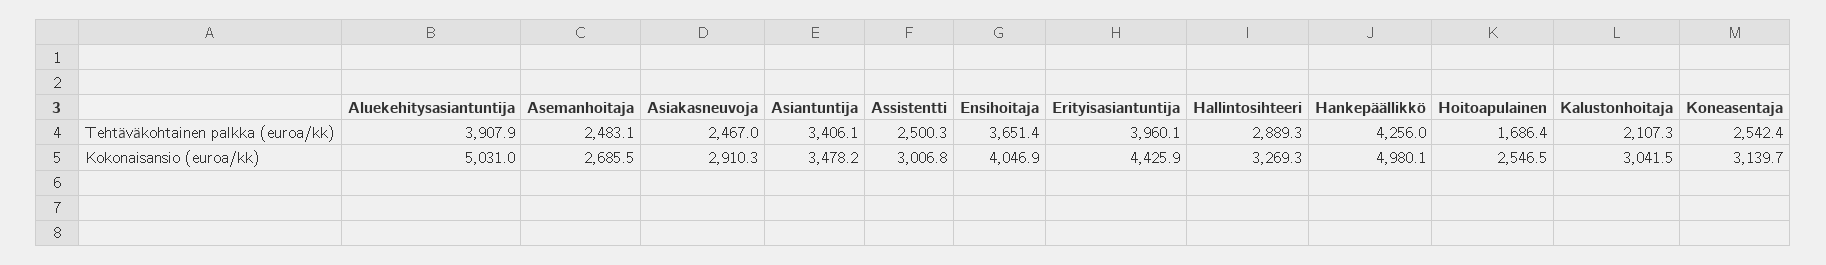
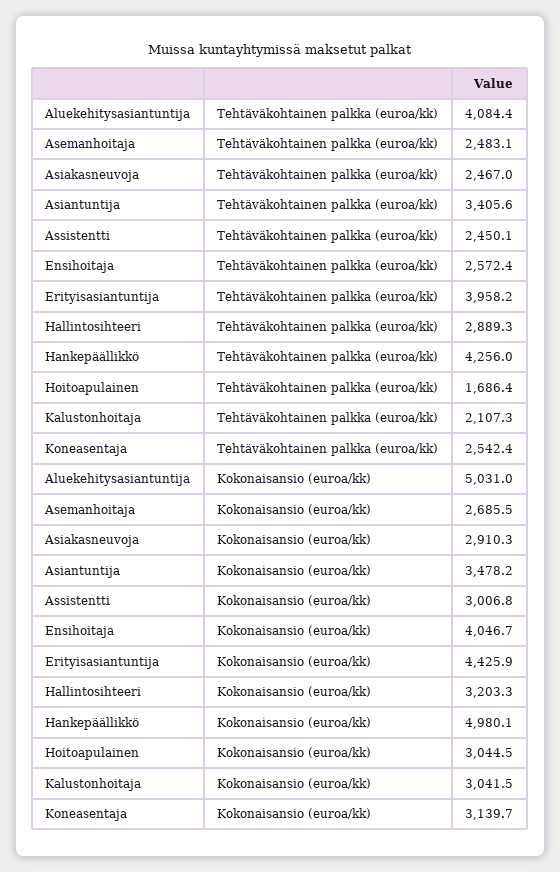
  {
    "Aluekehitysasiantuntija": {
-     "Tehtäväkohtainen palkka (euroa/kk)": 3907.9,
+     "Tehtäväkohtainen palkka (euroa/kk)": 4084.4,
      "Kokonaisansio (euroa/kk)": 5031
    },
    "Asemanhoitaja": {
      "Tehtäväkohtainen palkka (euroa/kk)": 2483.1,
      "Kokonaisansio (euroa/kk)": 2685.5
    },
    "Asiakasneuvoja": {
      "Tehtäväkohtainen palkka (euroa/kk)": 2467,
      "Kokonaisansio (euroa/kk)": 2910.3
    },
    "Asiantuntija": {
-     "Tehtäväkohtainen palkka (euroa/kk)": 3406.1,
+     "Tehtäväkohtainen palkka (euroa/kk)": 3405.6,
      "Kokonaisansio (euroa/kk)": 3478.2
    },
    "Assistentti": {
-     "Tehtäväkohtainen palkka (euroa/kk)": 2500.3,
+     "Tehtäväkohtainen palkka (euroa/kk)": 2450.1,
      "Kokonaisansio (euroa/kk)": 3006.8
    },
    "Ensihoitaja": {
-     "Tehtäväkohtainen palkka (euroa/kk)": 3651.4,
+     "Tehtäväkohtainen palkka (euroa/kk)": 2572.4,
-     "Kokonaisansio (euroa/kk)": 4046.9
+     "Kokonaisansio (euroa/kk)": 4046.7
    },
    "Erityisasiantuntija": {
-     "Tehtäväkohtainen palkka (euroa/kk)": 3960.1,
+     "Tehtäväkohtainen palkka (euroa/kk)": 3958.2,
      "Kokonaisansio (euroa/kk)": 4425.9
    },
    "Hallintosihteeri": {
      "Tehtäväkohtainen palkka (euroa/kk)": 2889.3,
-     "Kokonaisansio (euroa/kk)": 3269.3
+     "Kokonaisansio (euroa/kk)": 3203.3
    },
    "Hankepäällikkö": {
      "Tehtäväkohtainen palkka (euroa/kk)": 4256,
      "Kokonaisansio (euroa/kk)": 4980.1
    },
    "Hoitoapulainen": {
      "Tehtäväkohtainen palkka (euroa/kk)": 1686.4,
-     "Kokonaisansio (euroa/kk)": 2546.5
+     "Kokonaisansio (euroa/kk)": 3044.5
    },
    "Kalustonhoitaja": {
      "Tehtäväkohtainen palkka (euroa/kk)": 2107.3,
      "Kokonaisansio (euroa/kk)": 3041.5
    },
    "Koneasentaja": {
      "Tehtäväkohtainen palkka (euroa/kk)": 2542.4,
      "Kokonaisansio (euroa/kk)": 3139.7
    }
  }

